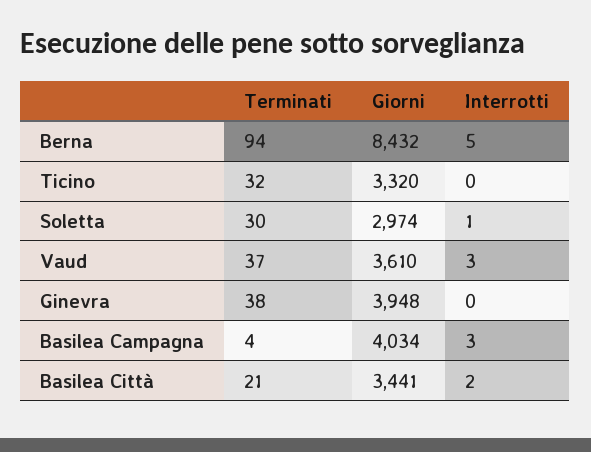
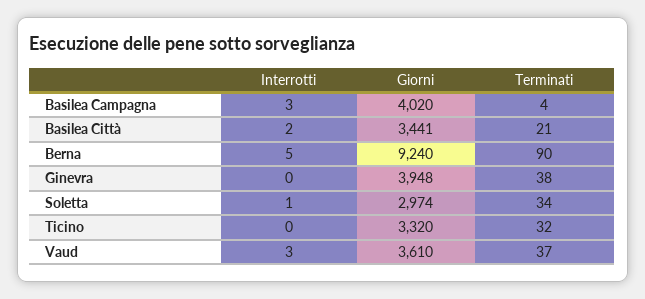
  {
    "Terminati": {
-     "Berna": 94,
+     "Berna": 90,
      "Ticino": 32,
-     "Soletta": 30,
+     "Soletta": 34,
      "Vaud": 37,
      "Ginevra": 38,
      "Basilea Campagna": 4,
      "Basilea Città": 21
    },
    "Giorni": {
-     "Berna": 8432,
+     "Berna": 9240,
      "Ticino": 3320,
      "Soletta": 2974,
      "Vaud": 3610,
      "Ginevra": 3948,
-     "Basilea Campagna": 4034,
+     "Basilea Campagna": 4020,
      "Basilea Città": 3441
    },
    "Interrotti": {
      "Berna": 5,
      "Ticino": 0,
      "Soletta": 1,
      "Vaud": 3,
      "Ginevra": 0,
      "Basilea Campagna": 3,
      "Basilea Città": 2
    }
  }

